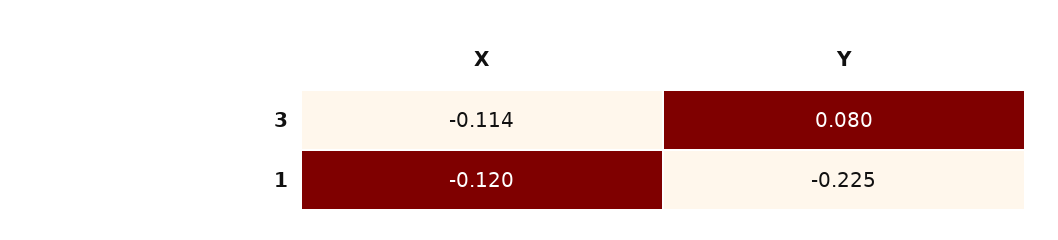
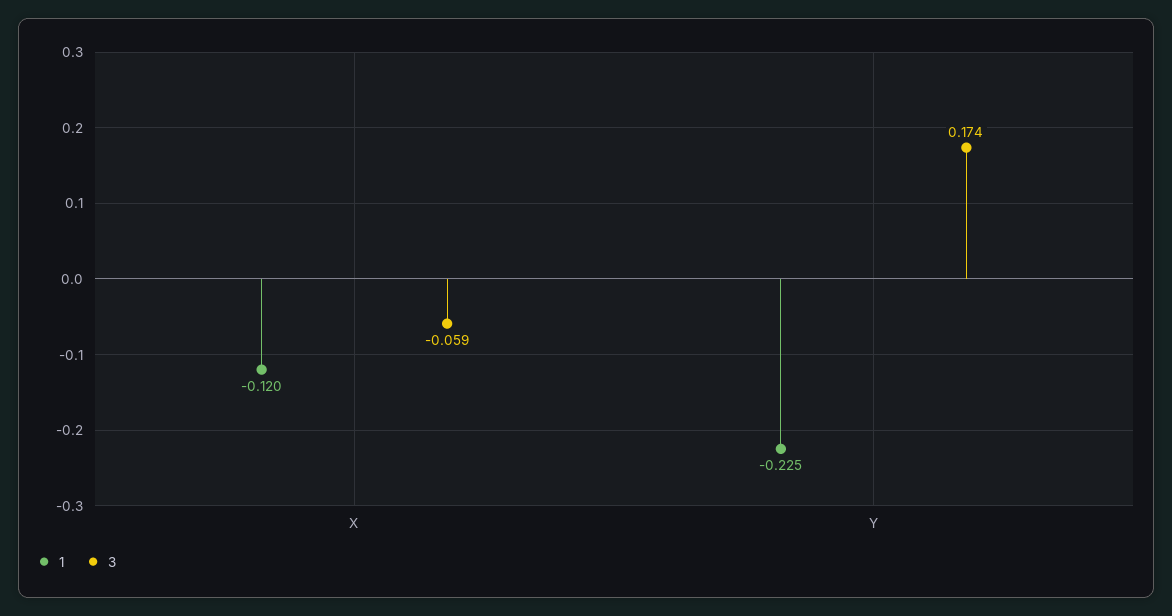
  {
    "3": {
-     "X": -0.114,
+     "X": -0.059,
-     "Y": 0.08
+     "Y": 0.174
    },
    "1": {
      "X": -0.12,
      "Y": -0.225
    }
  }

